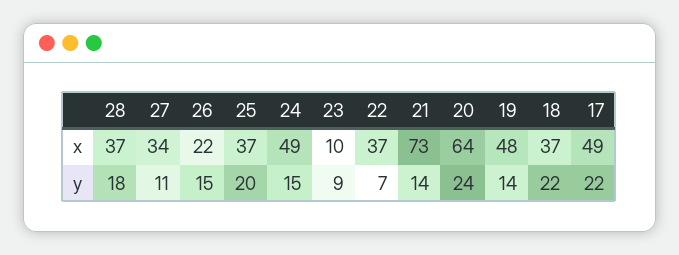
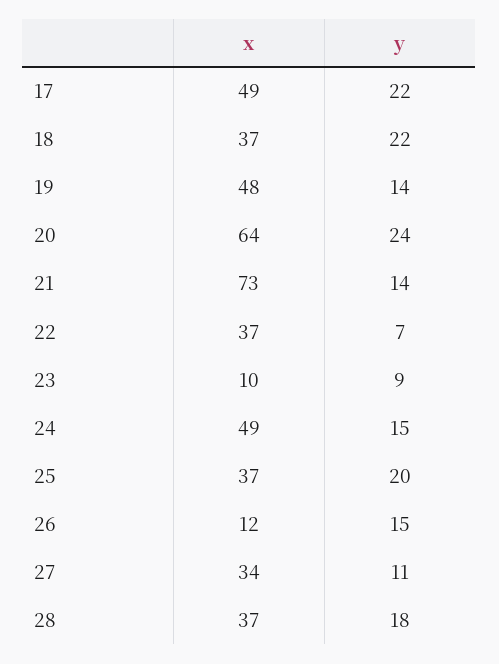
  {
    "28": {
      "x": 37,
      "y": 18
    },
    "27": {
      "x": 34,
      "y": 11
    },
    "26": {
-     "x": 22,
+     "x": 12,
      "y": 15
    },
    "25": {
      "x": 37,
      "y": 20
    },
    "24": {
      "x": 49,
      "y": 15
    },
    "23": {
      "x": 10,
      "y": 9
    },
    "22": {
      "x": 37,
      "y": 7
    },
    "21": {
      "x": 73,
      "y": 14
    },
    "20": {
      "x": 64,
      "y": 24
    },
    "19": {
      "x": 48,
      "y": 14
    },
    "18": {
      "x": 37,
      "y": 22
    },
    "17": {
      "x": 49,
      "y": 22
    }
  }

